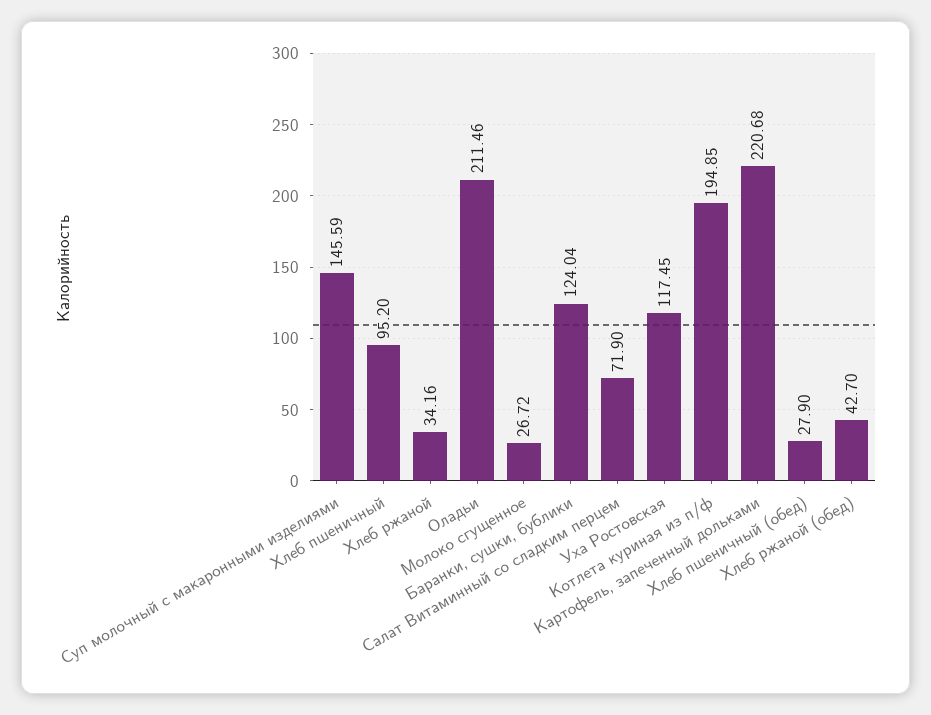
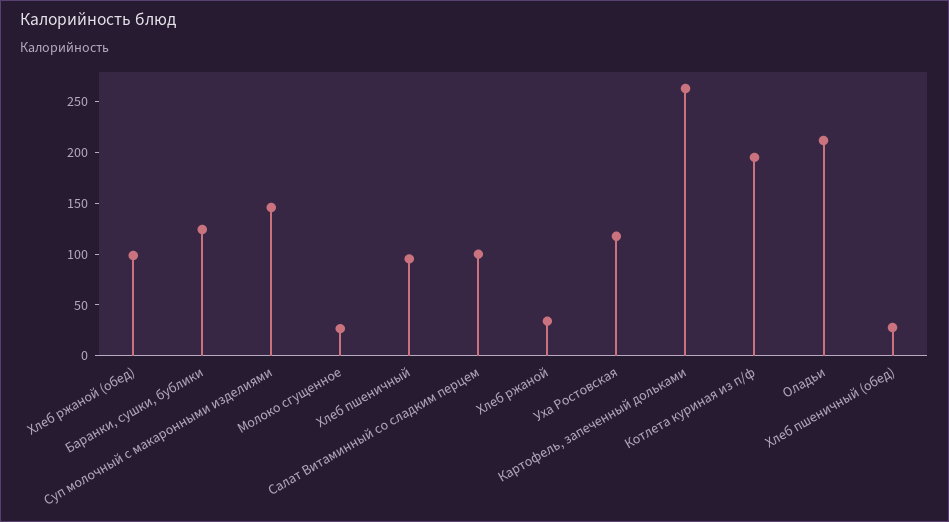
  {
    "Суп молочный с макаронными изделиями": 145.59,
    "Хлеб пшеничный": 95.2,
    "Хлеб ржаной": 34.16,
    "Оладьи": 211.46,
    "Молоко сгущенное": 26.72,
    "Баранки, сушки, бублики": 124.04,
-   "Салат Витаминный со сладким перцем": 71.9,
+   "Салат Витаминный со сладким перцем": 100,
    "Уха Ростовская": 117.45,
    "Котлета куриная из п/ф": 194.85,
-   "Картофель, запеченный дольками": 220.68,
+   "Картофель, запеченный дольками": 260,
    "Хлеб пшеничный (обед)": 27.9,
-   "Хлеб ржаной (обед)": 42.7
+   "Хлеб ржаной (обед)": 100
  }

